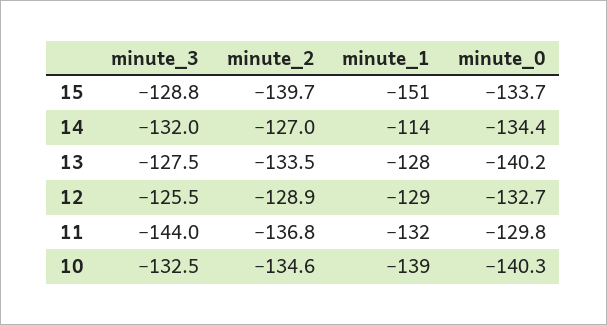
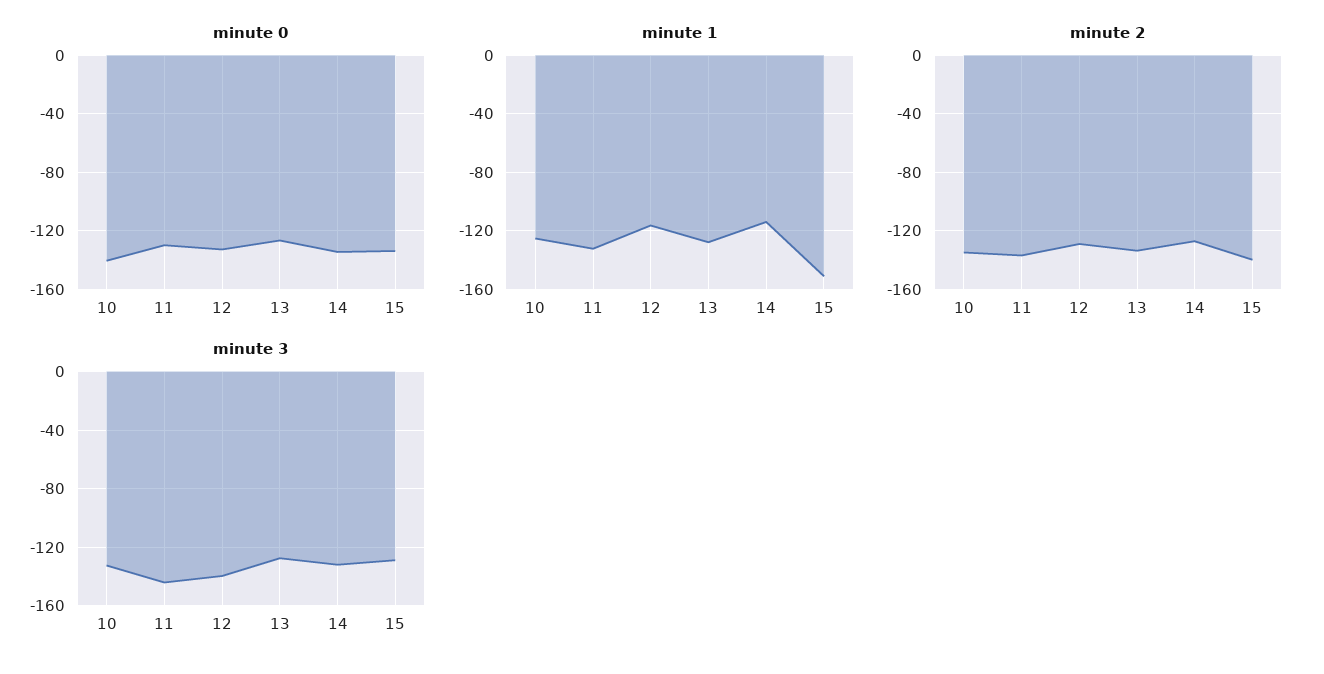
  {
    "minute_3": {
      "15": -128.8,
      "14": -132,
      "13": -127.5,
-     "12": -125.5,
+     "12": -140,
      "11": -144,
      "10": -132.5
    },
    "minute_2": {
      "15": -139.7,
      "14": -127,
      "13": -133.5,
      "12": -128.9,
      "11": -136.8,
      "10": -134.6
    },
    "minute_1": {
      "15": -151,
      "14": -114,
      "13": -128,
-     "12": -129,
+     "12": -115,
      "11": -132,
-     "10": -139
+     "10": -125
    },
    "minute_0": {
      "15": -133.7,
      "14": -134.4,
-     "13": -140.2,
+     "13": -125,
      "12": -132.7,
      "11": -129.8,
      "10": -140.3
    }
  }

